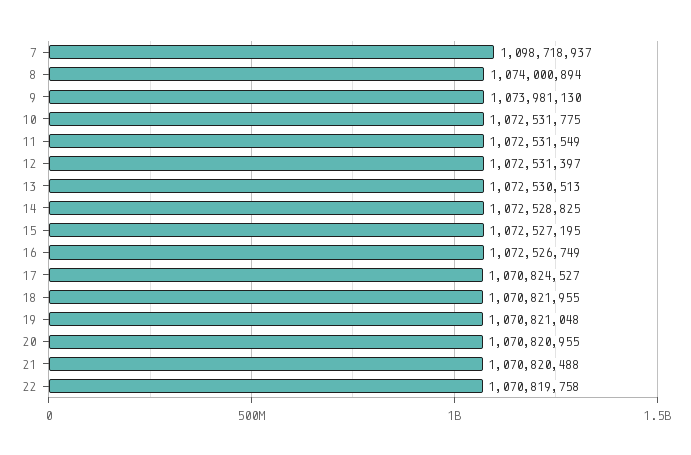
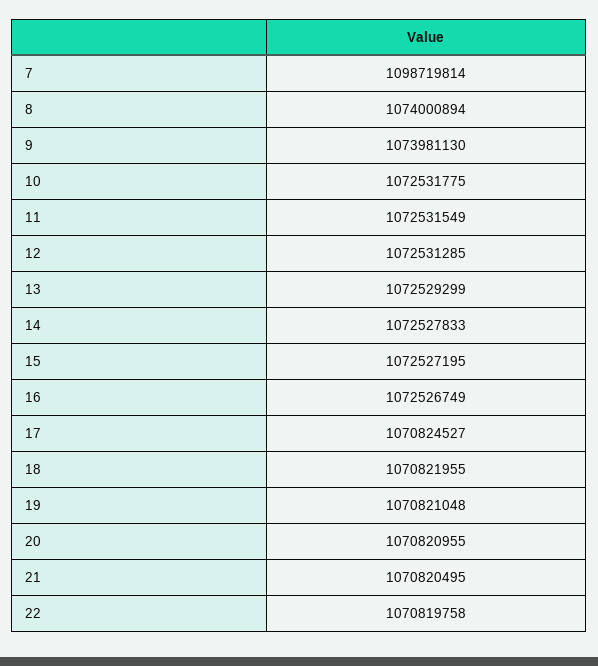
  {
-   "7": 1098718937,
+   "7": 1098719814,
    "8": 1074000894,
    "9": 1073981130,
    "10": 1072531775,
    "11": 1072531549,
-   "12": 1072531397,
+   "12": 1072531285,
-   "13": 1072530513,
+   "13": 1072529299,
-   "14": 1072528825,
+   "14": 1072527833,
    "15": 1072527195,
    "16": 1072526749,
    "17": 1070824527,
    "18": 1070821955,
    "19": 1070821048,
    "20": 1070820955,
-   "21": 1070820488,
+   "21": 1070820495,
    "22": 1070819758
  }

